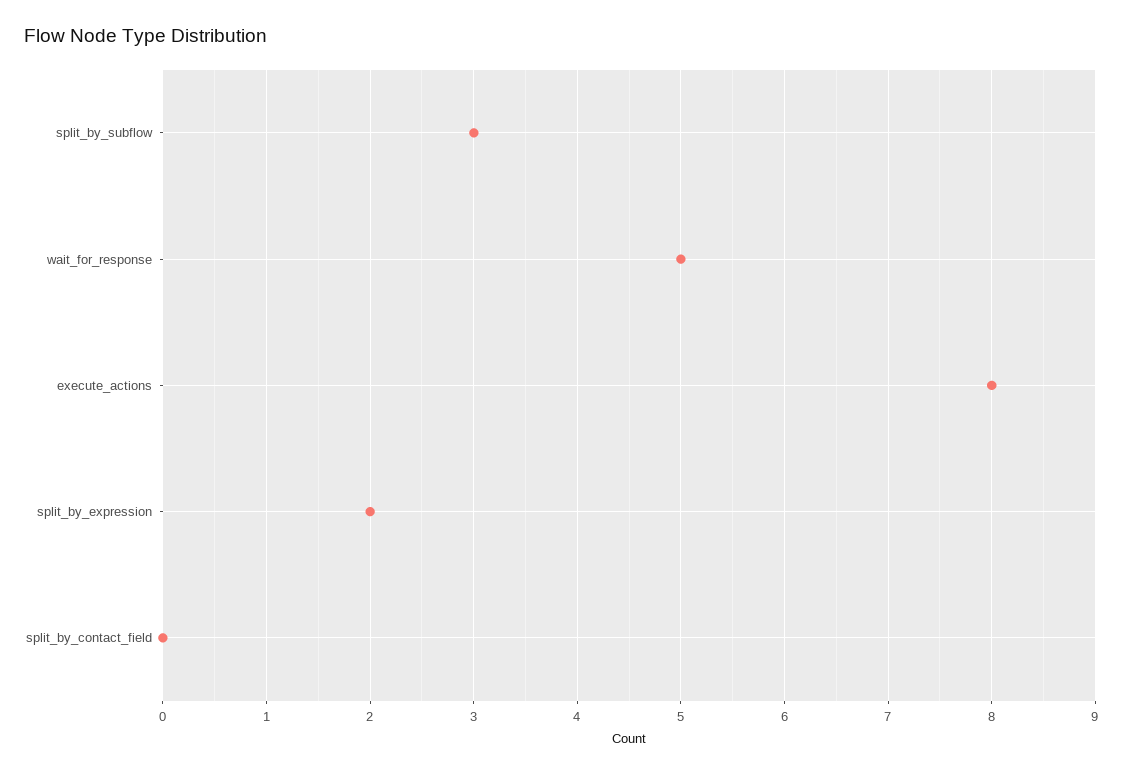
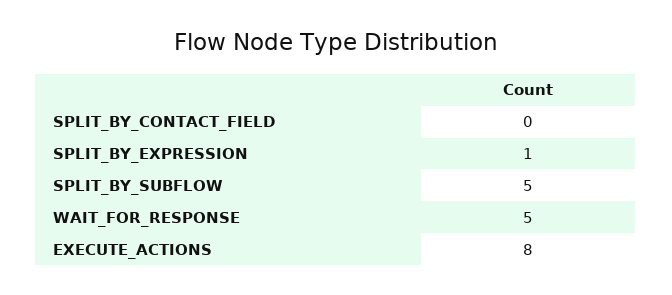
  {
-   "split_by_subflow": 3,
+   "split_by_subflow": 5,
    "wait_for_response": 5,
    "execute_actions": 8,
-   "split_by_expression": 2,
+   "split_by_expression": 1,
    "split_by_contact_field": 0
  }

